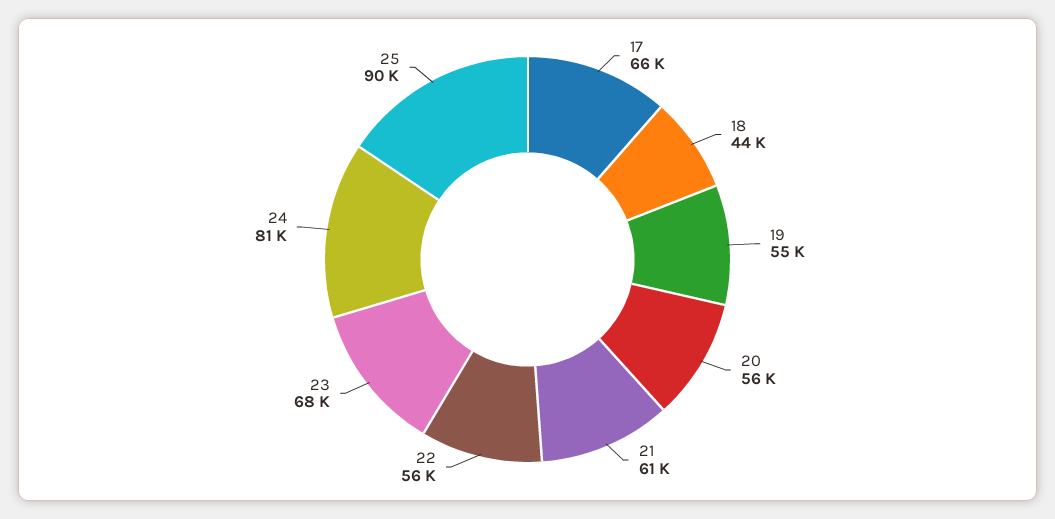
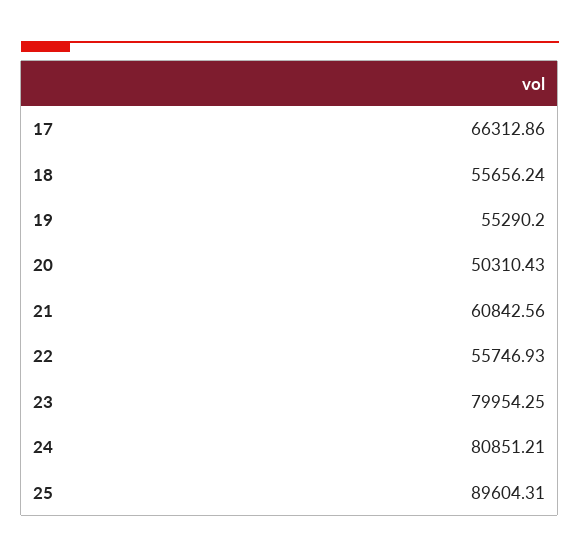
  {
    "17": 66312.86,
-   "18": 44000,
+   "18": 55656.24,
    "19": 55290.2,
-   "20": 56000,
+   "20": 50310.43,
    "21": 60842.56,
    "22": 55746.93,
-   "23": 68000,
+   "23": 79954.25,
    "24": 80851.21,
    "25": 89604.31
  }

